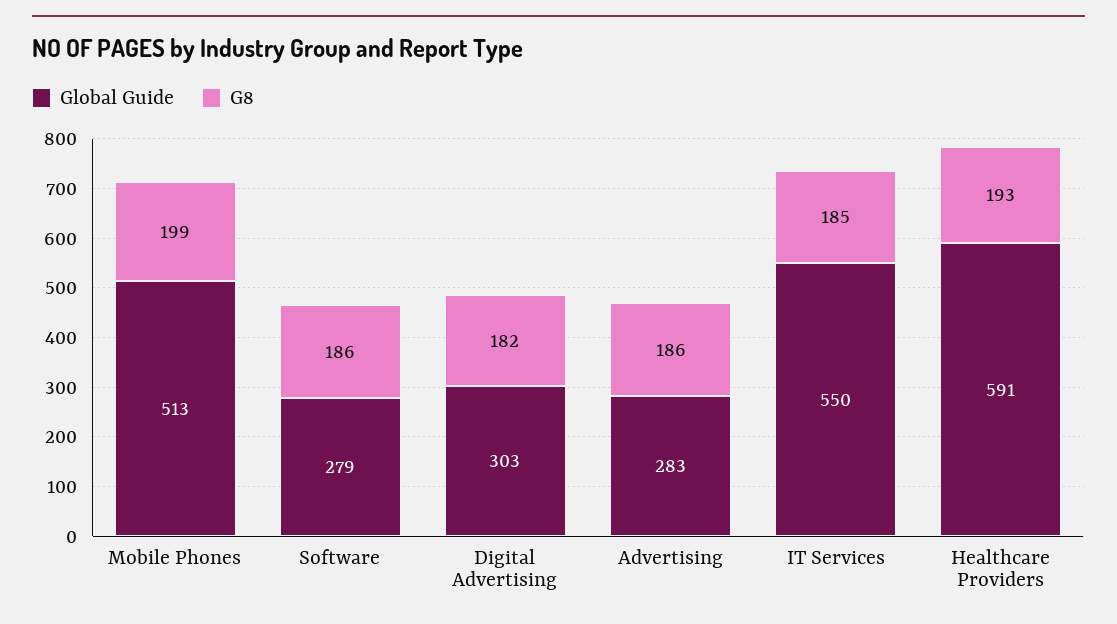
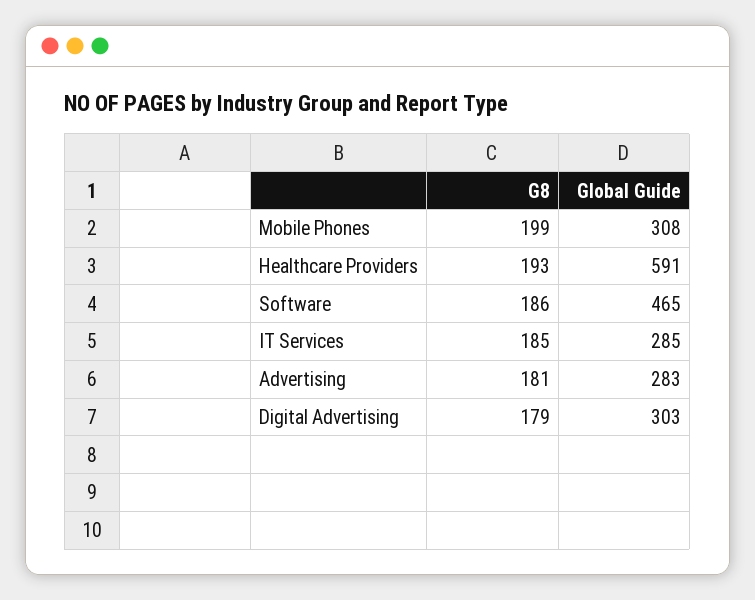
  {
    "Global Guide": {
-     "Mobile Phones": 513,
+     "Mobile Phones": 308,
-     "Software": 279,
+     "Software": 465,
      "Digital Advertising": 303,
      "Advertising": 283,
-     "IT Services": 550,
+     "IT Services": 285,
      "Healthcare Providers": 591
    },
    "G8": {
      "Mobile Phones": 199,
      "Software": 186,
-     "Digital Advertising": 182,
+     "Digital Advertising": 179,
-     "Advertising": 186,
+     "Advertising": 181,
      "IT Services": 185,
      "Healthcare Providers": 193
    }
  }

